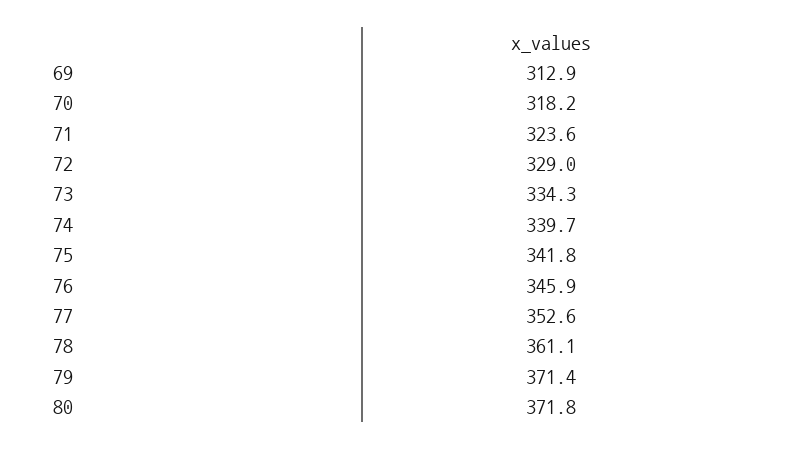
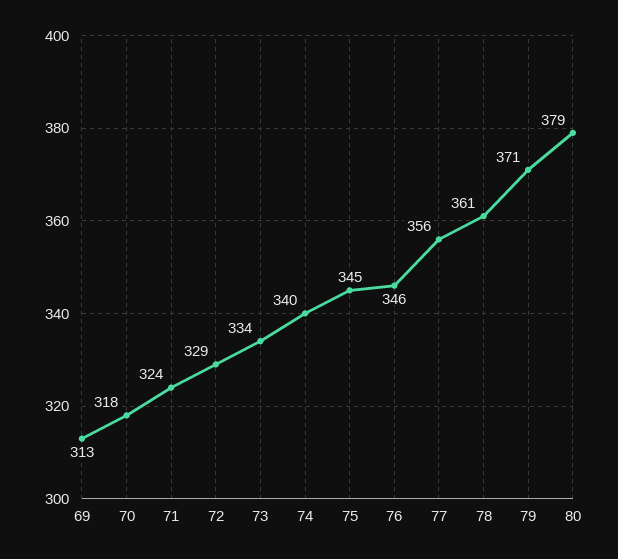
  {
    "69": 312.9,
    "70": 318.2,
    "71": 323.6,
    "72": 329,
    "73": 334.3,
    "74": 339.7,
-   "75": 341.8,
+   "75": 345,
    "76": 345.9,
-   "77": 352.6,
+   "77": 356,
    "78": 361.1,
    "79": 371.4,
-   "80": 371.8
+   "80": 379
  }

